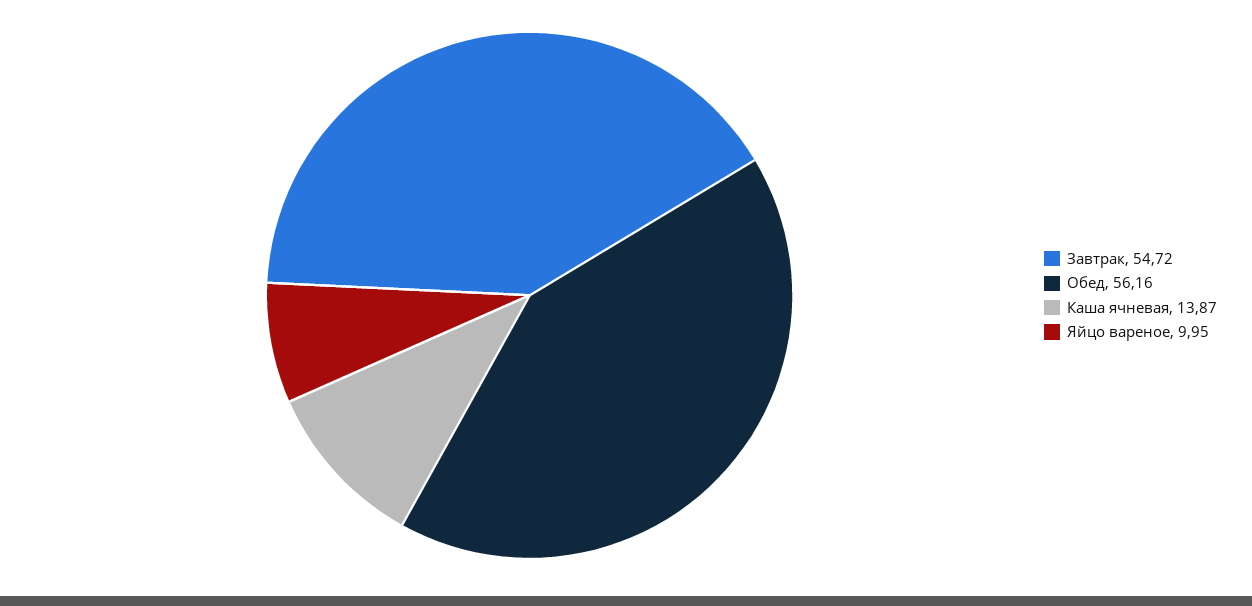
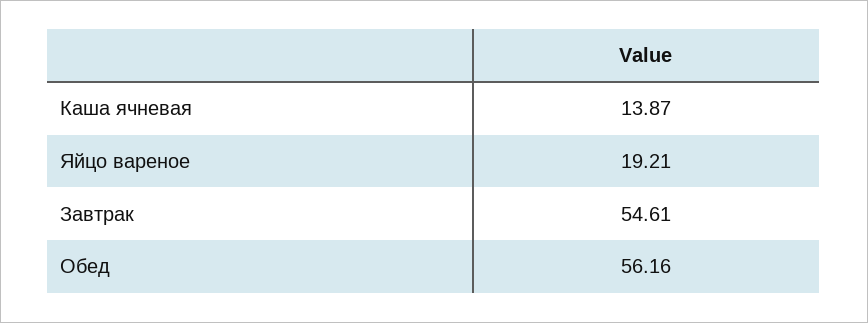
  {
-   "Завтрак": 54.72,
+   "Завтрак": 54.61,
    "Обед": 56.16,
    "Каша ячневая": 13.87,
-   "Яйцо вареное": 9.95
+   "Яйцо вареное": 19.21
  }

